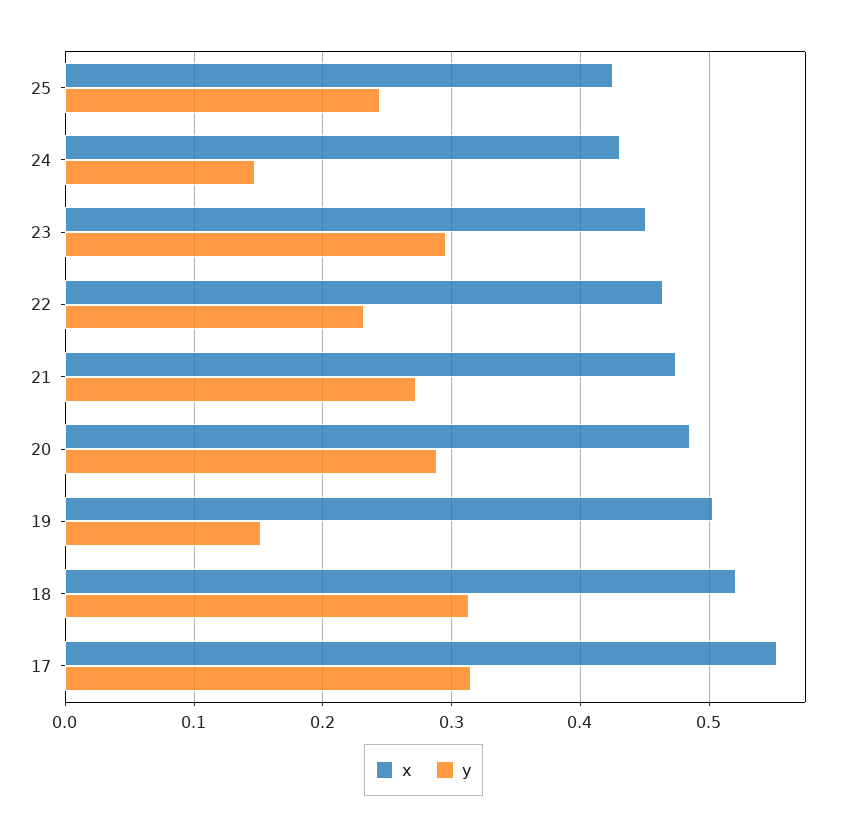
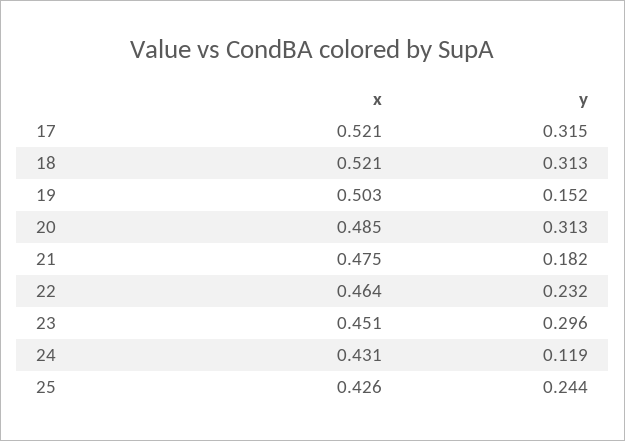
  {
    "x": {
      "25": 0.426,
      "24": 0.431,
      "23": 0.451,
      "22": 0.464,
      "21": 0.475,
      "20": 0.485,
      "19": 0.503,
      "18": 0.521,
-     "17": 0.55
+     "17": 0.521
    },
    "y": {
      "25": 0.244,
-     "24": 0.15,
+     "24": 0.119,
      "23": 0.296,
      "22": 0.232,
-     "21": 0.27,
+     "21": 0.182,
-     "20": 0.29,
+     "20": 0.313,
      "19": 0.152,
      "18": 0.313,
      "17": 0.315
    }
  }

